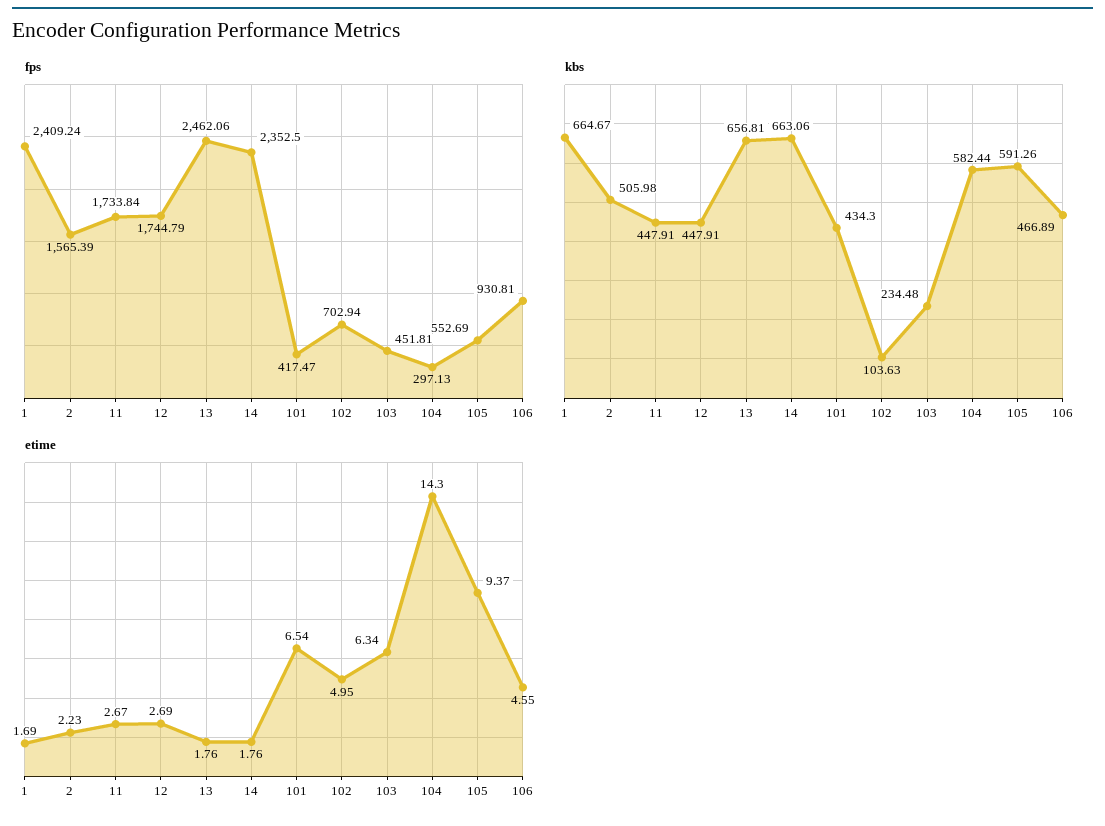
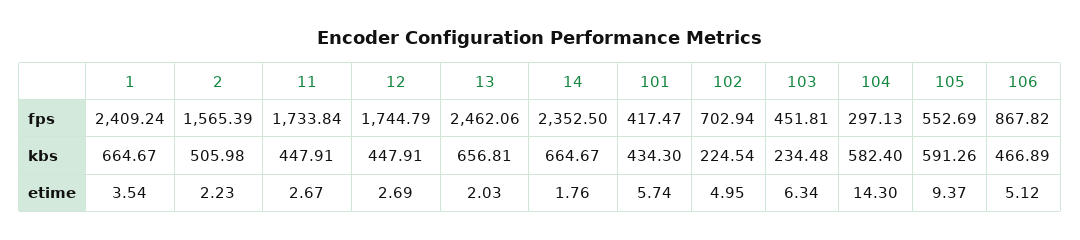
  {
    "fps": {
      "1": 2409.24,
      "2": 1565.39,
      "11": 1733.84,
      "12": 1744.79,
      "13": 2462.06,
      "14": 2352.5,
      "101": 417.47,
      "102": 702.94,
      "103": 451.81,
      "104": 297.13,
      "105": 552.69,
-     "106": 930.81
+     "106": 867.82
    },
    "kbs": {
      "1": 664.67,
      "2": 505.98,
      "11": 447.91,
      "12": 447.91,
      "13": 656.81,
-     "14": 663.06,
+     "14": 664.67,
      "101": 434.3,
-     "102": 103.63,
+     "102": 224.54,
      "103": 234.48,
-     "104": 582.44,
+     "104": 582.4,
      "105": 591.26,
      "106": 466.89
    },
    "etime": {
-     "1": 1.69,
+     "1": 3.54,
      "2": 2.23,
      "11": 2.67,
      "12": 2.69,
-     "13": 1.76,
+     "13": 2.03,
      "14": 1.76,
-     "101": 6.54,
+     "101": 5.74,
      "102": 4.95,
      "103": 6.34,
      "104": 14.3,
      "105": 9.37,
-     "106": 4.55
+     "106": 5.12
    }
  }

